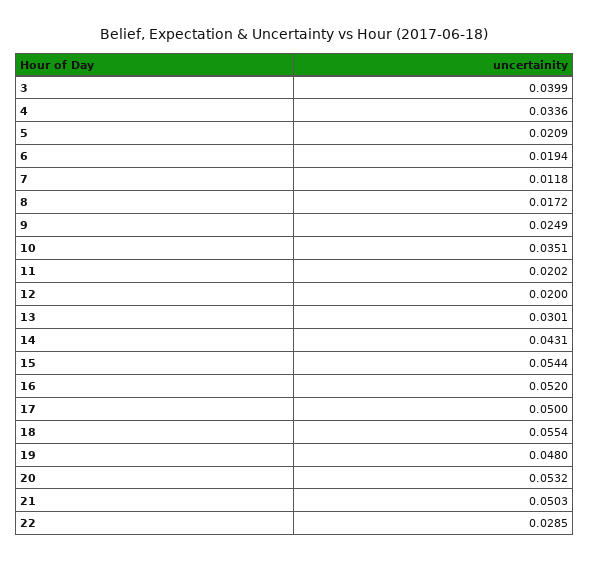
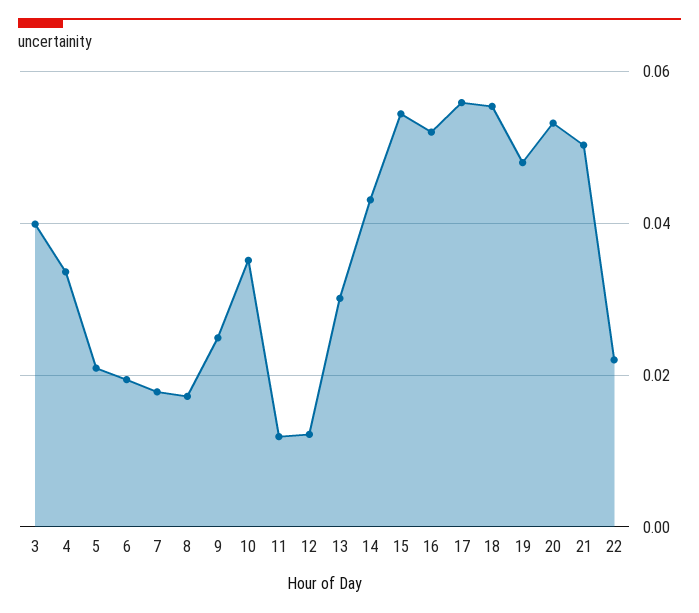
  {
    "3": 0.0399,
    "4": 0.0336,
    "5": 0.0209,
    "6": 0.0194,
-   "7": 0.0118,
+   "7": 0.018,
    "8": 0.0172,
    "9": 0.0249,
    "10": 0.0351,
-   "11": 0.0202,
+   "11": 0.012,
-   "12": 0.02,
+   "12": 0.012,
    "13": 0.0301,
    "14": 0.0431,
    "15": 0.0544,
    "16": 0.052,
-   "17": 0.05,
+   "17": 0.056,
    "18": 0.0554,
    "19": 0.048,
    "20": 0.0532,
    "21": 0.0503,
-   "22": 0.0285
+   "22": 0.022
  }

